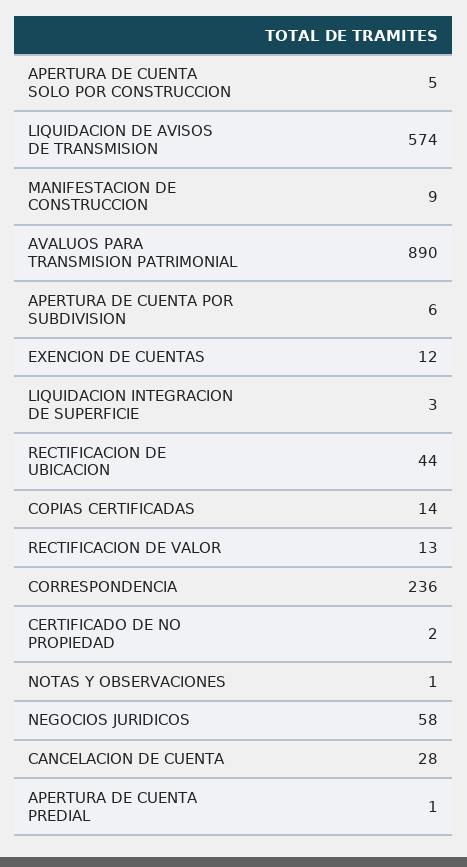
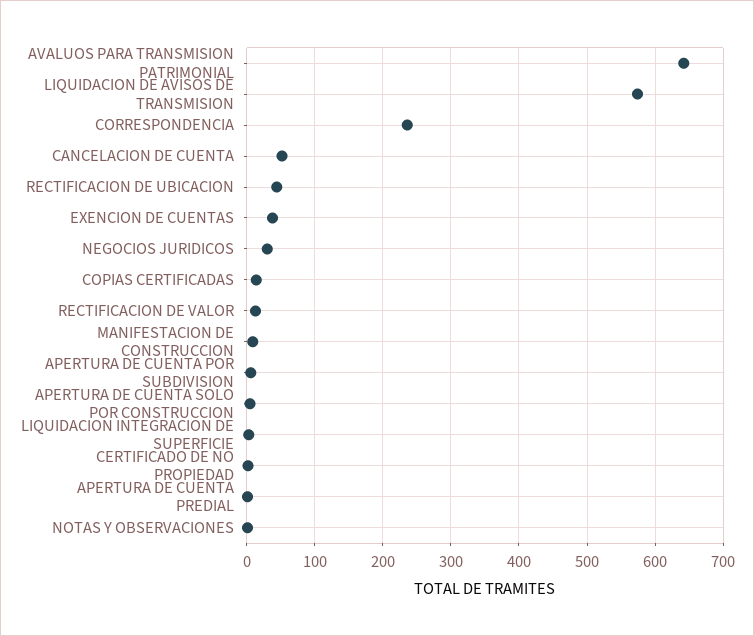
  {
    "APERTURA DE CUENTA SOLO POR CONSTRUCCION": 5,
    "LIQUIDACION DE AVISOS DE TRANSMISION": 574,
    "MANIFESTACION DE CONSTRUCCION": 9,
-   "AVALUOS PARA TRANSMISION PATRIMONIAL": 890,
+   "AVALUOS PARA TRANSMISION PATRIMONIAL": 640,
    "APERTURA DE CUENTA POR SUBDIVISION": 6,
-   "EXENCION DE CUENTAS": 12,
+   "EXENCION DE CUENTAS": 40,
    "LIQUIDACION INTEGRACION DE SUPERFICIE": 3,
    "RECTIFICACION DE UBICACION": 44,
    "COPIAS CERTIFICADAS": 14,
    "RECTIFICACION DE VALOR": 13,
    "CORRESPONDENCIA": 236,
    "CERTIFICADO DE NO PROPIEDAD": 2,
    "NOTAS Y OBSERVACIONES": 1,
-   "NEGOCIOS JURIDICOS": 58,
+   "NEGOCIOS JURIDICOS": 30,
-   "CANCELACION DE CUENTA": 28,
+   "CANCELACION DE CUENTA": 50,
    "APERTURA DE CUENTA PREDIAL": 1
  }

